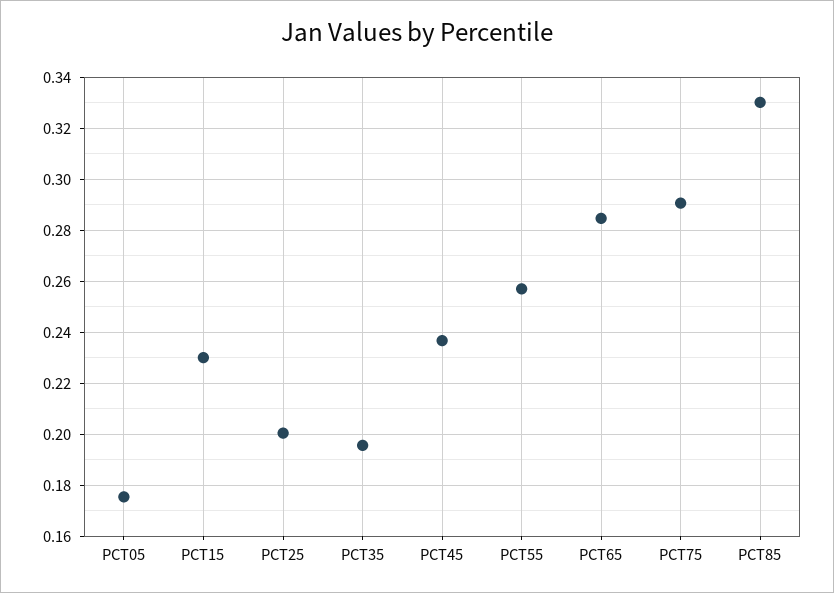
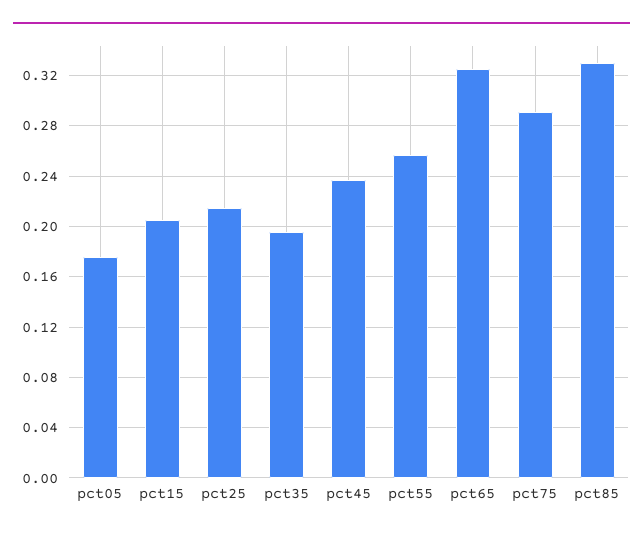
  {
    "PCT05": 0.175,
-   "PCT15": 0.23,
+   "PCT15": 0.205,
-   "PCT25": 0.2,
+   "PCT25": 0.215,
    "PCT35": 0.195,
    "PCT45": 0.2375,
    "PCT55": 0.2575,
-   "PCT65": 0.285,
+   "PCT65": 0.325,
    "PCT75": 0.29,
    "PCT85": 0.33
  }

